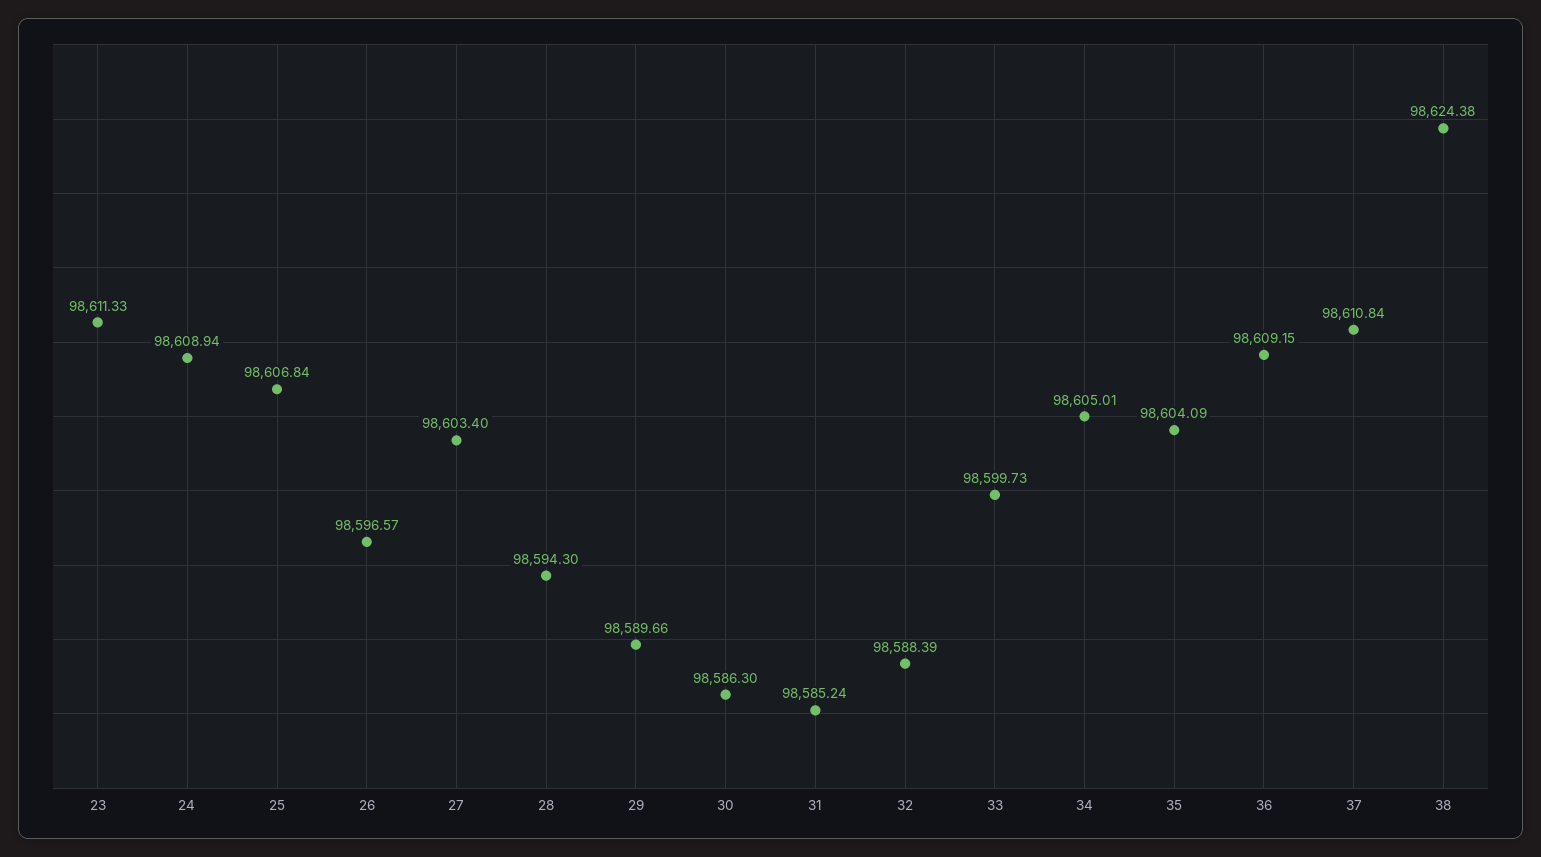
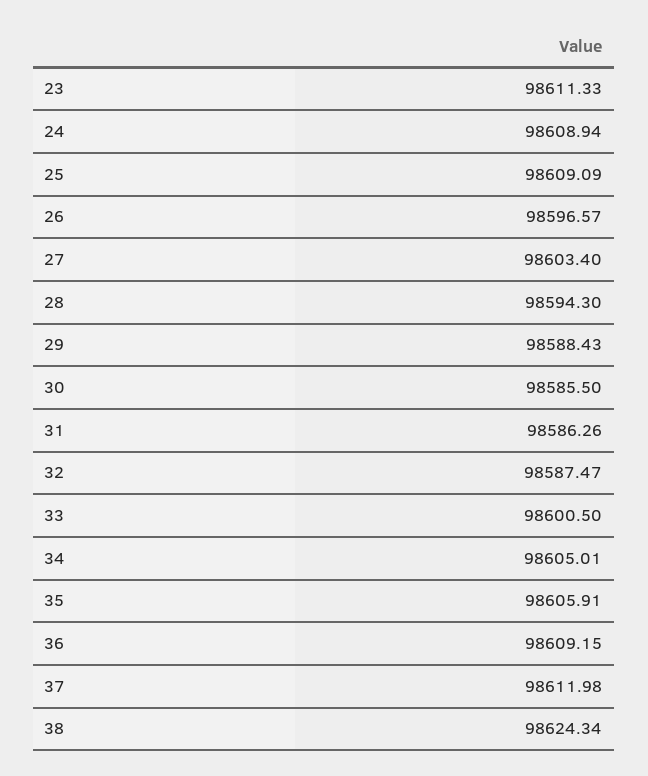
  {
    "23": 98611.33,
    "24": 98608.94,
-   "25": 98606.84,
+   "25": 98609.09,
    "26": 98596.57,
    "27": 98603.4,
    "28": 98594.3,
-   "29": 98589.66,
+   "29": 98588.43,
-   "30": 98586.3,
+   "30": 98585.5,
-   "31": 98585.24,
+   "31": 98586.26,
-   "32": 98588.39,
+   "32": 98587.47,
-   "33": 98599.73,
+   "33": 98600.5,
    "34": 98605.01,
-   "35": 98604.09,
+   "35": 98605.91,
    "36": 98609.15,
-   "37": 98610.84,
+   "37": 98611.98,
-   "38": 98624.38
+   "38": 98624.34
  }

